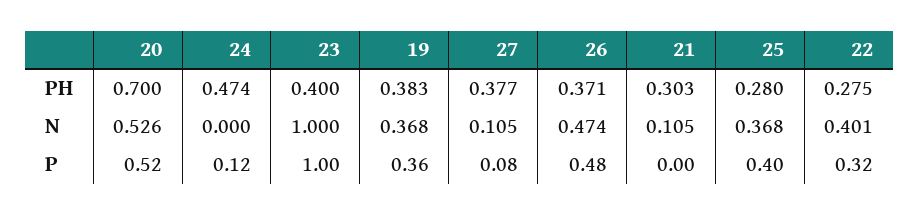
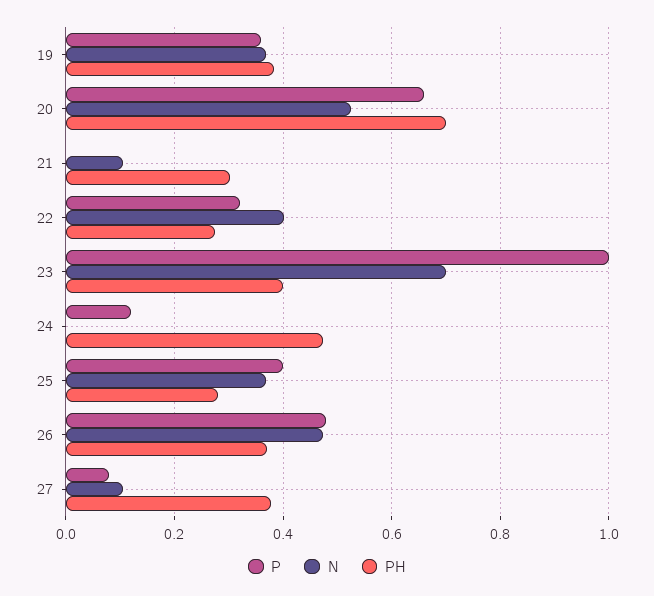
  {
    "PH": {
      "20": 0.7,
      "24": 0.474,
      "23": 0.4,
      "19": 0.383,
      "27": 0.377,
      "26": 0.371,
      "21": 0.303,
      "25": 0.28,
      "22": 0.275
    },
    "N": {
      "20": 0.526,
      "24": 0,
-     "23": 1,
+     "23": 0.7,
      "19": 0.368,
      "27": 0.105,
      "26": 0.474,
      "21": 0.105,
      "25": 0.368,
      "22": 0.401
    },
    "P": {
-     "20": 0.52,
+     "20": 0.66,
      "24": 0.12,
      "23": 1,
      "19": 0.36,
      "27": 0.08,
      "26": 0.48,
      "21": 0,
      "25": 0.4,
      "22": 0.32
    }
  }

